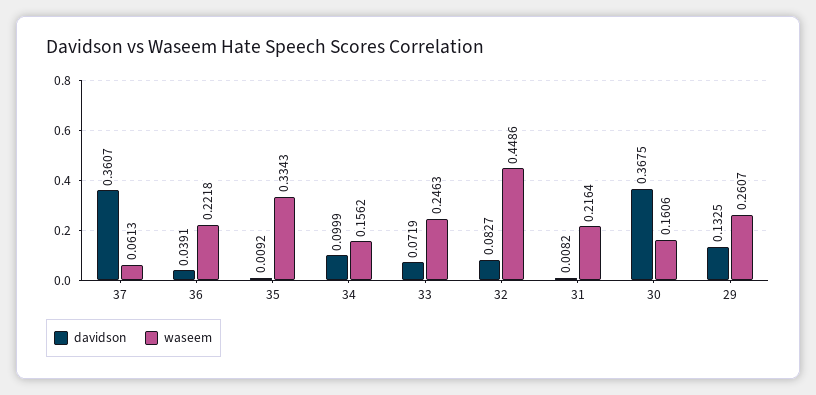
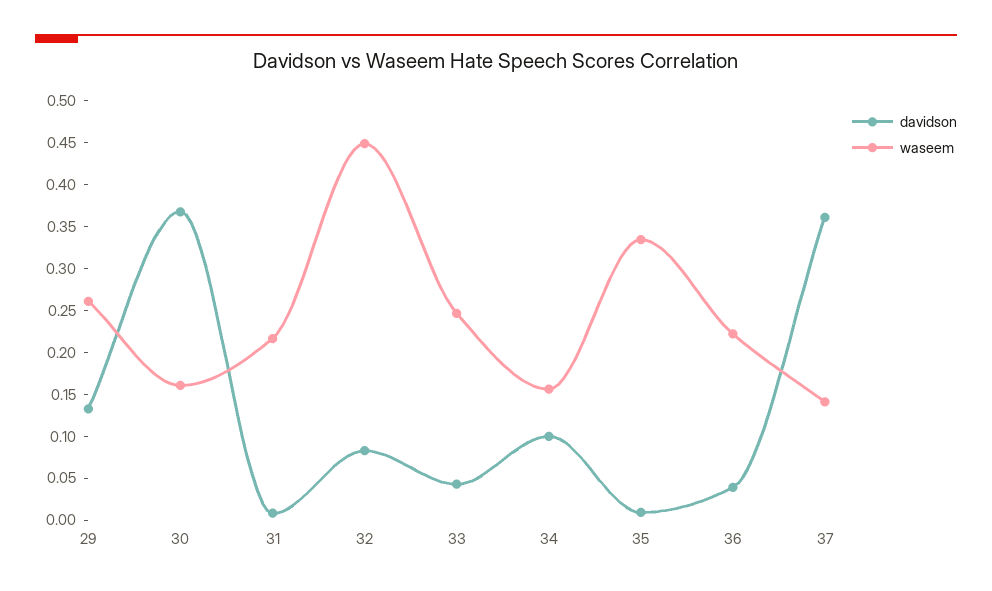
  {
    "davidson": {
      "37": 0.3607,
      "36": 0.0391,
      "35": 0.0092,
      "34": 0.0999,
-     "33": 0.0719,
+     "33": 0.04,
      "32": 0.0827,
      "31": 0.0082,
      "30": 0.3675,
      "29": 0.1325
    },
    "waseem": {
-     "37": 0.0613,
+     "37": 0.14,
      "36": 0.2218,
      "35": 0.3343,
      "34": 0.1562,
      "33": 0.2463,
      "32": 0.4486,
      "31": 0.2164,
      "30": 0.1606,
      "29": 0.2607
    }
  }

